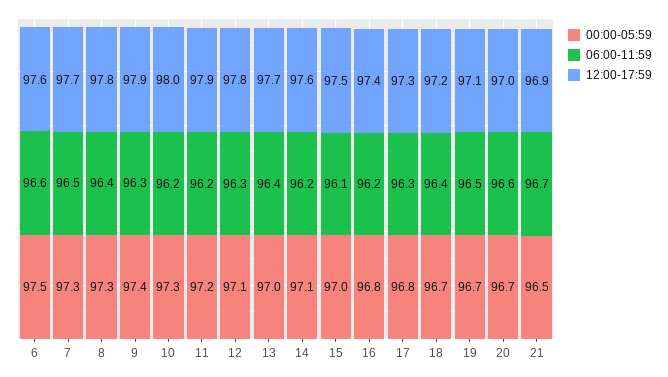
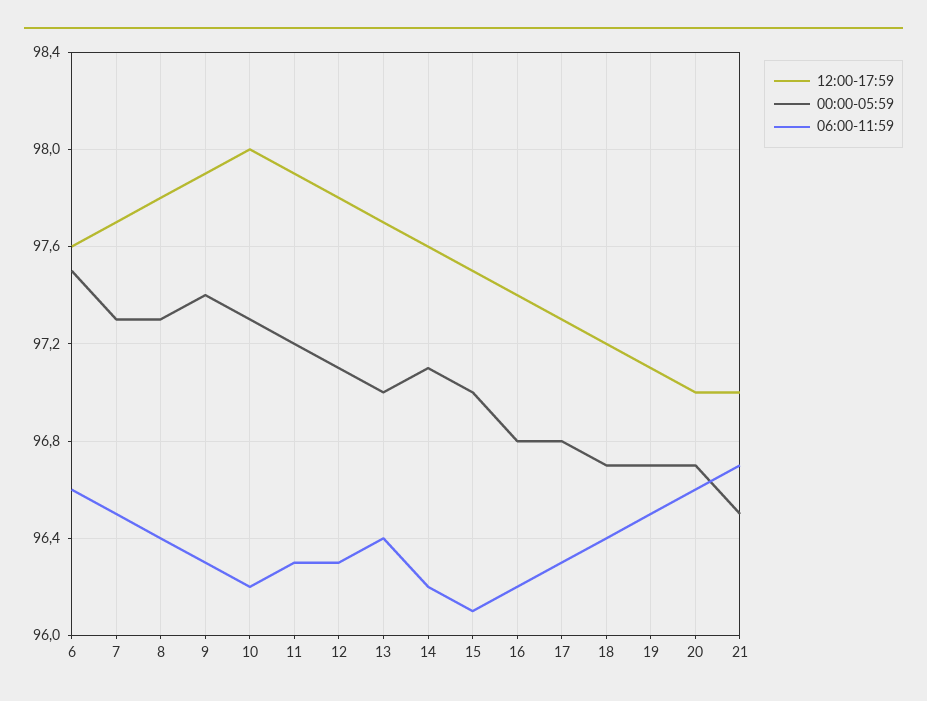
  {
    "00:00-05:59": {
      "6": 97.5,
      "7": 97.3,
      "8": 97.3,
      "9": 97.4,
      "10": 97.3,
      "11": 97.2,
      "12": 97.1,
      "13": 97,
      "14": 97.1,
      "15": 97,
      "16": 96.8,
      "17": 96.8,
      "18": 96.7,
      "19": 96.7,
      "20": 96.7,
      "21": 96.5
    },
    "06:00-11:59": {
      "6": 96.6,
      "7": 96.5,
      "8": 96.4,
      "9": 96.3,
      "10": 96.2,
-     "11": 96.2,
+     "11": 96.3,
      "12": 96.3,
      "13": 96.4,
      "14": 96.2,
      "15": 96.1,
      "16": 96.2,
      "17": 96.3,
      "18": 96.4,
      "19": 96.5,
      "20": 96.6,
      "21": 96.7
    },
    "12:00-17:59": {
      "6": 97.6,
      "7": 97.7,
      "8": 97.8,
      "9": 97.9,
      "10": 98,
      "11": 97.9,
      "12": 97.8,
      "13": 97.7,
      "14": 97.6,
      "15": 97.5,
      "16": 97.4,
      "17": 97.3,
      "18": 97.2,
      "19": 97.1,
      "20": 97,
-     "21": 96.9
+     "21": 97
    }
  }

